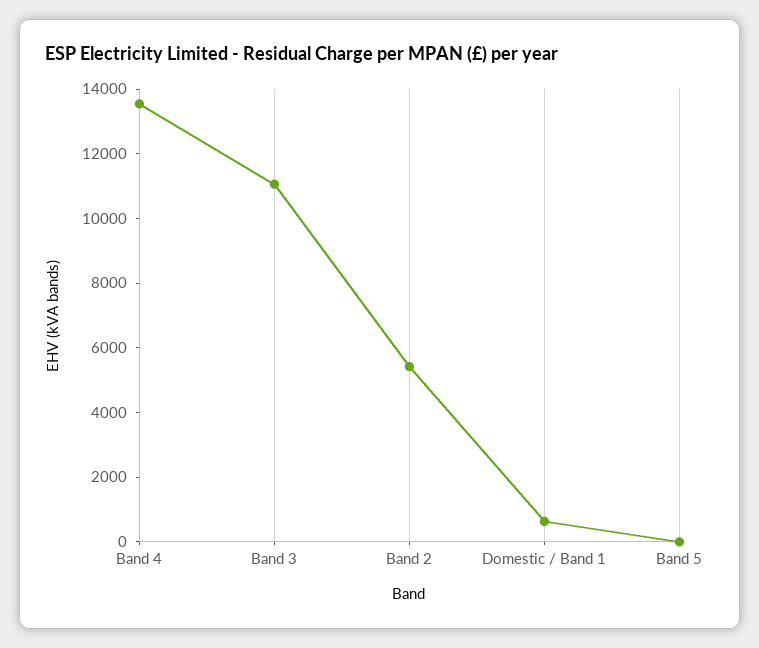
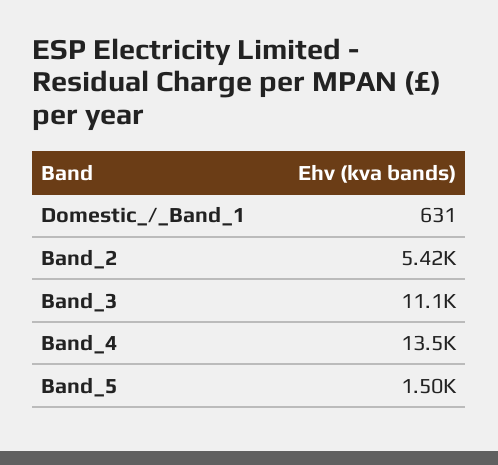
  {
    "Band 4": 13500,
    "Band 3": 11100,
    "Band 2": 5420,
    "Domestic / Band 1": 631,
-   "Band 5": 0
+   "Band 5": 1500
  }

